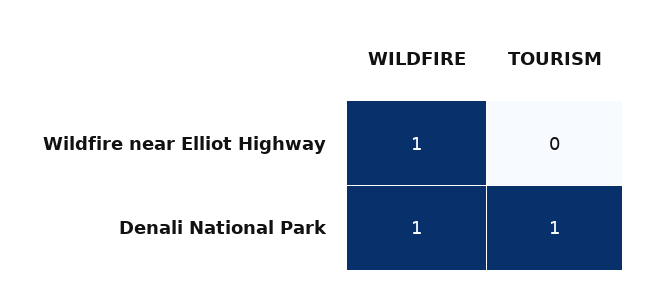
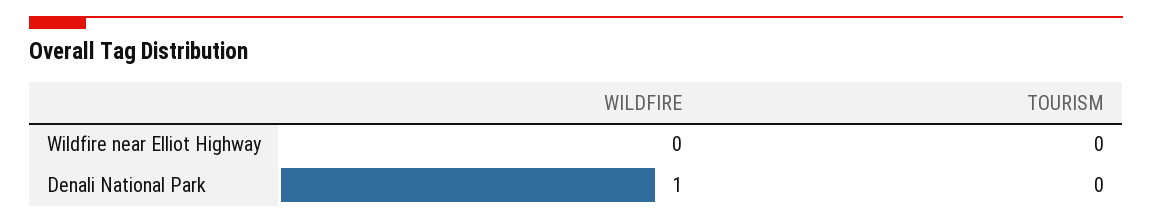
  {
    "WILDFIRE": {
-     "Wildfire near Elliot Highway": 1,
+     "Wildfire near Elliot Highway": 0,
      "Denali National Park": 1
    },
    "TOURISM": {
      "Wildfire near Elliot Highway": 0,
-     "Denali National Park": 1
+     "Denali National Park": 0
    }
  }

